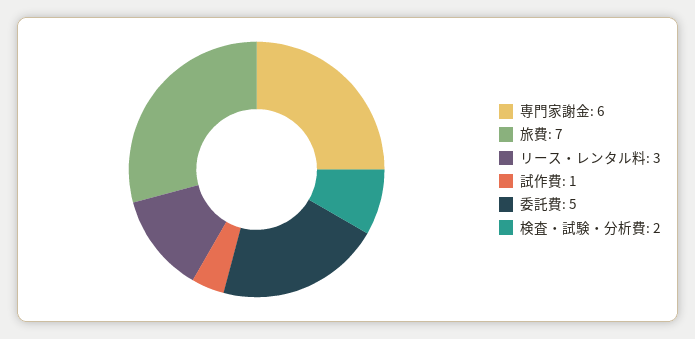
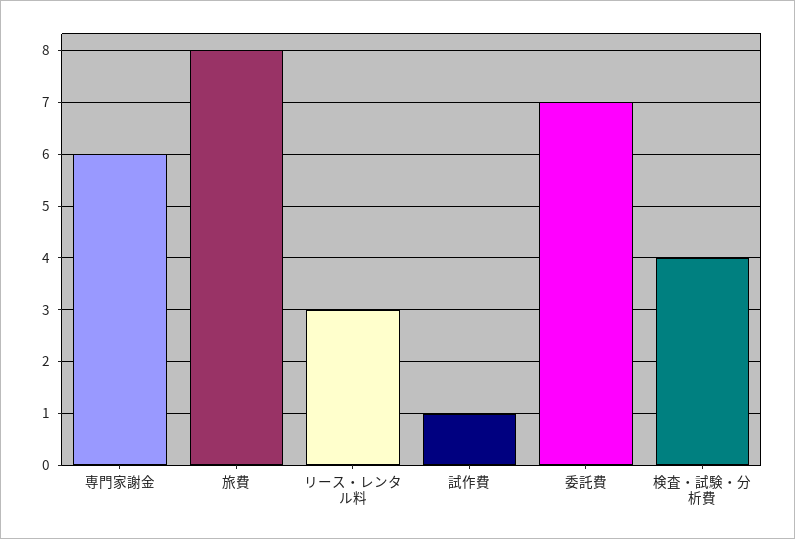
  {
    "専門家謝金": 6,
-   "旅費": 7,
+   "旅費": 8,
    "リース・レンタル料": 3,
    "試作費": 1,
-   "委託費": 5,
+   "委託費": 7,
-   "検査・試験・分析費": 2
+   "検査・試験・分析費": 4
  }

